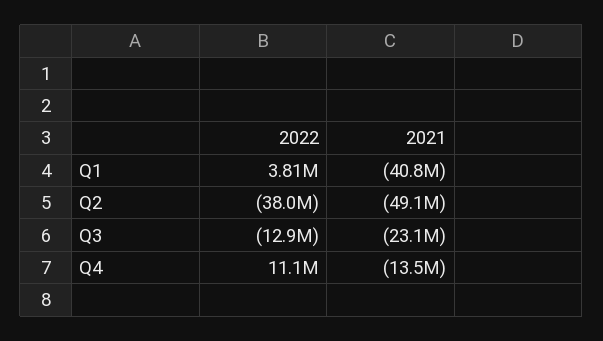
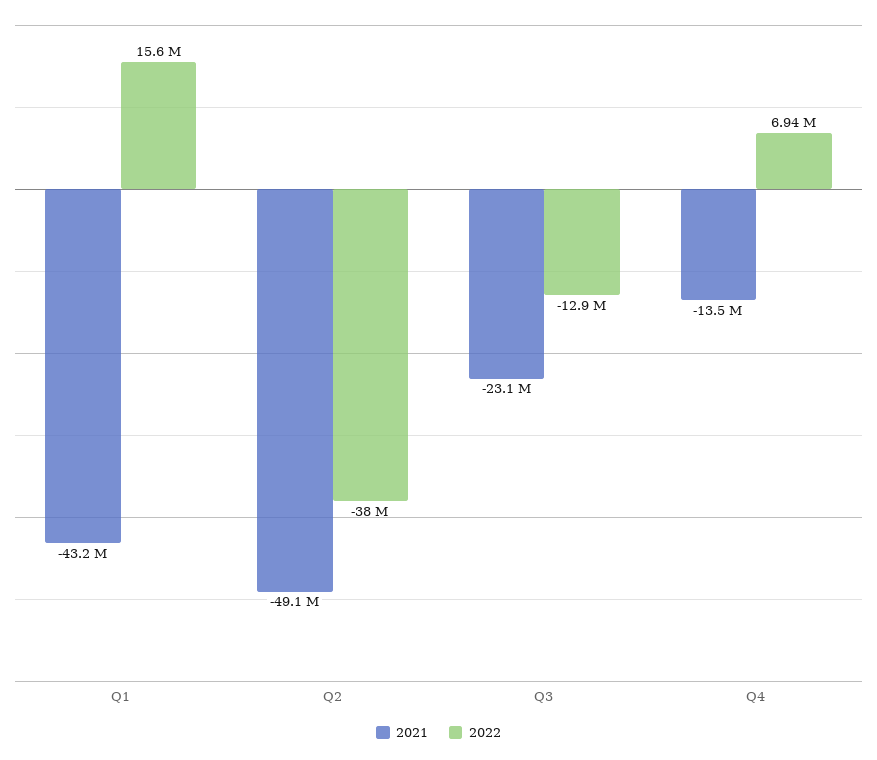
  {
    "2022": {
-     "Q1": 3810000,
+     "Q1": 15600000,
      "Q2": -38000000,
      "Q3": -12900000,
-     "Q4": 11100000
+     "Q4": 6940000
    },
    "2021": {
-     "Q1": -40800000,
+     "Q1": -43200000,
      "Q2": -49100000,
      "Q3": -23100000,
      "Q4": -13500000
    }
  }

